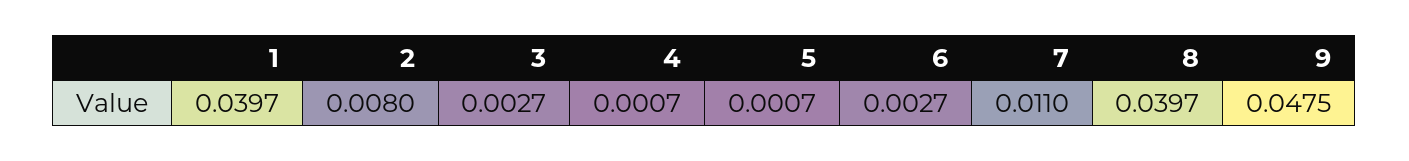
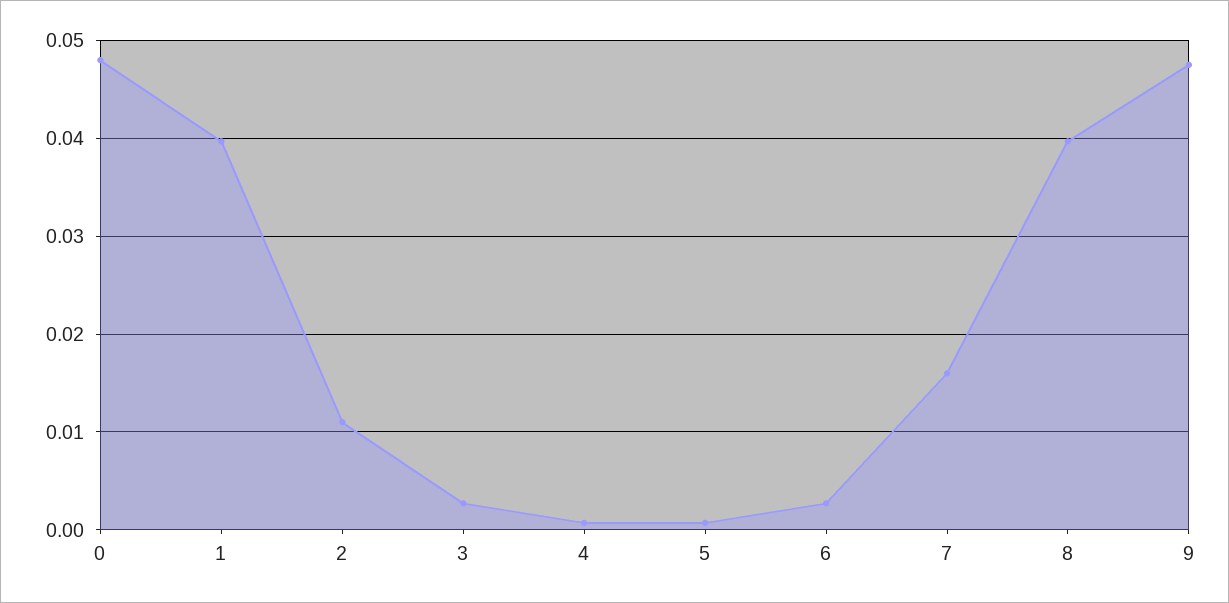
  {
    "1": 0.0397,
-   "2": 0.008,
+   "2": 0.011,
    "3": 0.0027,
    "4": 0.0007,
    "5": 0.0007,
    "6": 0.0027,
-   "7": 0.011,
+   "7": 0.016,
    "8": 0.0397,
-   "9": 0.0475
+   "9": 0.0475,
+   "0": 0.048
  }

